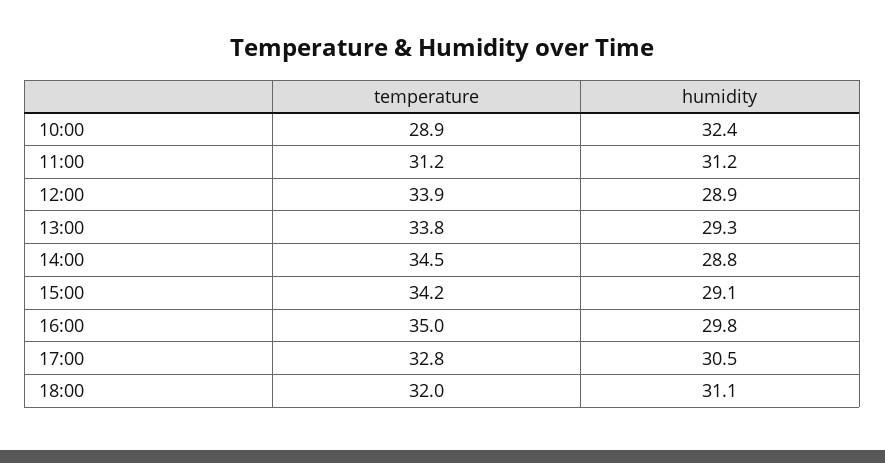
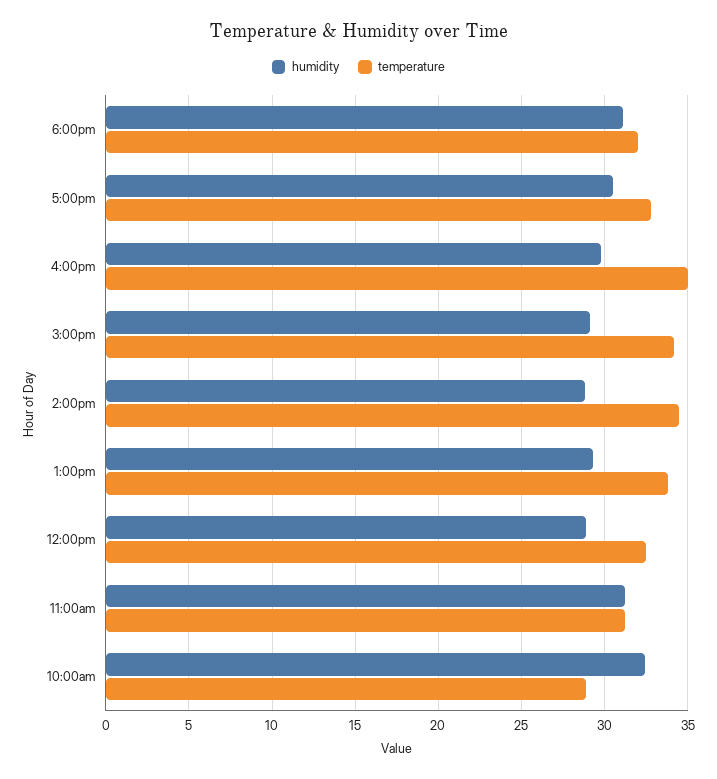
  {
    "temperature": {
      "10:00": 28.9,
      "11:00": 31.2,
-     "12:00": 33.9,
+     "12:00": 32.5,
      "13:00": 33.8,
      "14:00": 34.5,
      "15:00": 34.2,
      "16:00": 35,
      "17:00": 32.8,
      "18:00": 32
    },
    "humidity": {
      "10:00": 32.4,
      "11:00": 31.2,
      "12:00": 28.9,
      "13:00": 29.3,
      "14:00": 28.8,
      "15:00": 29.1,
      "16:00": 29.8,
      "17:00": 30.5,
      "18:00": 31.1
    }
  }

